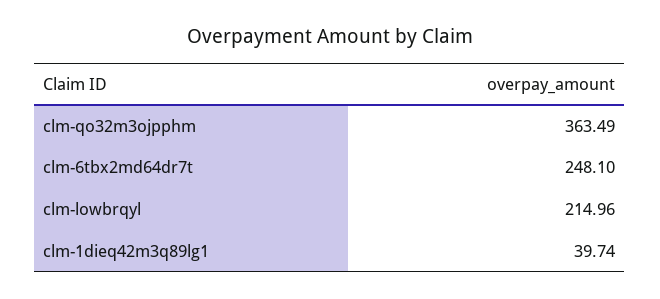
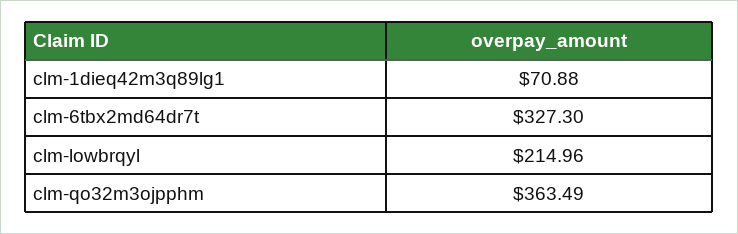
  {
    "clm-qo32m3ojpphm": 363.49,
-   "clm-6tbx2md64dr7t": 248.1,
+   "clm-6tbx2md64dr7t": 327.3,
    "clm-lowbrqyl": 214.96,
-   "clm-1dieq42m3q89lg1": 39.74
+   "clm-1dieq42m3q89lg1": 70.88
  }

